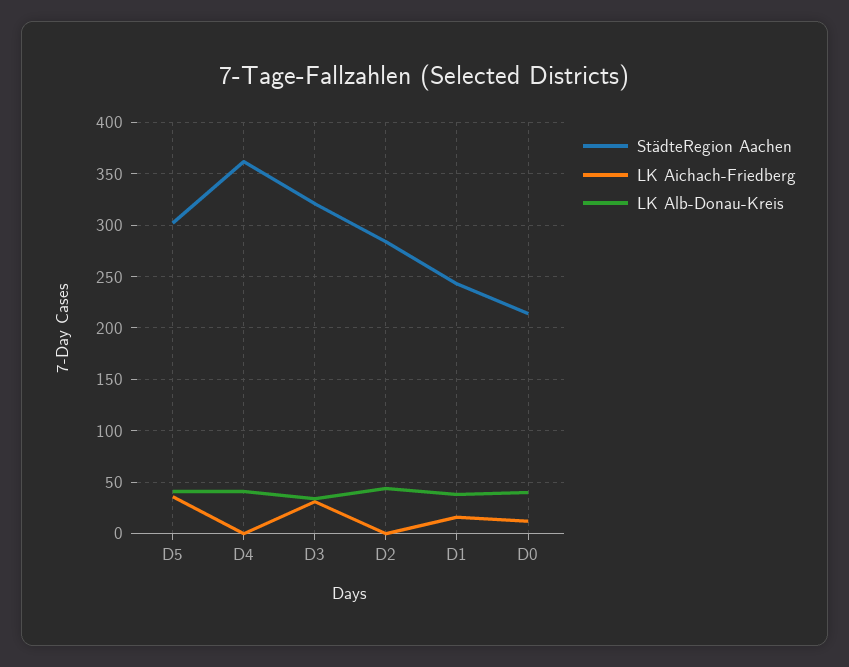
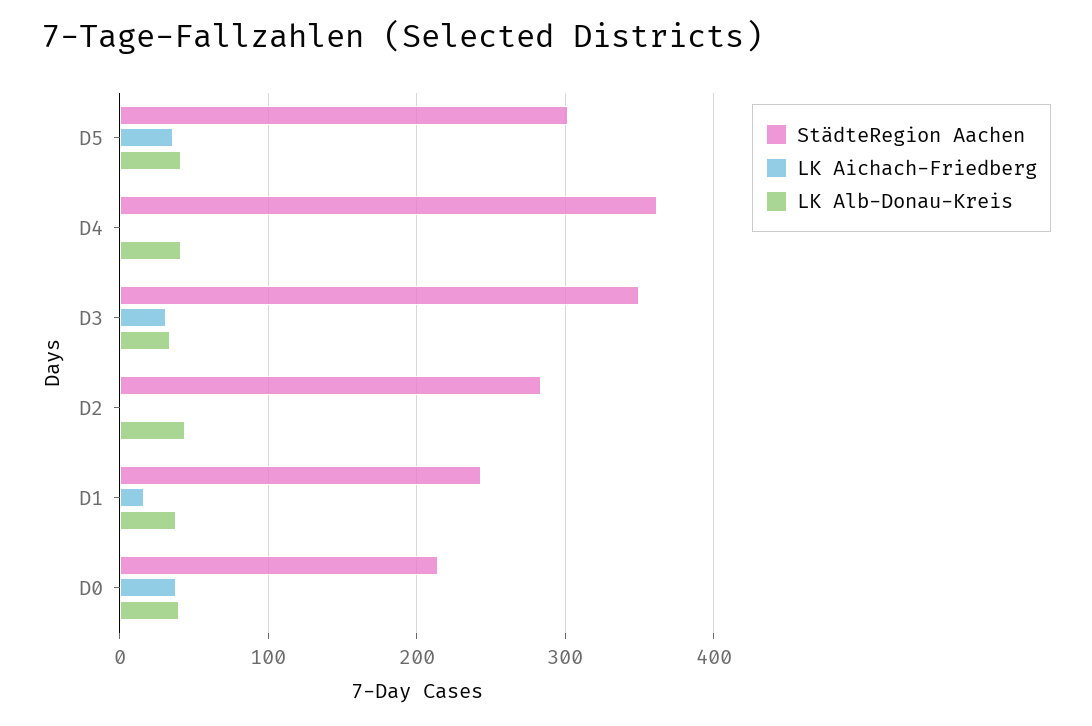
  {
    "StädteRegion Aachen": {
      "D5": 300,
      "D4": 360,
-     "D3": 320,
+     "D3": 350,
      "D2": 280,
      "D1": 240,
      "D0": 210
    },
    "LK Aichach-Friedberg": {
      "D5": 40,
      "D4": 0,
      "D3": 30,
      "D2": 0,
      "D1": 20,
-     "D0": 10
+     "D0": 40
    },
    "LK Alb-Donau-Kreis": {
      "D5": 40,
      "D4": 40,
      "D3": 30,
      "D2": 40,
      "D1": 40,
      "D0": 40
    }
  }

